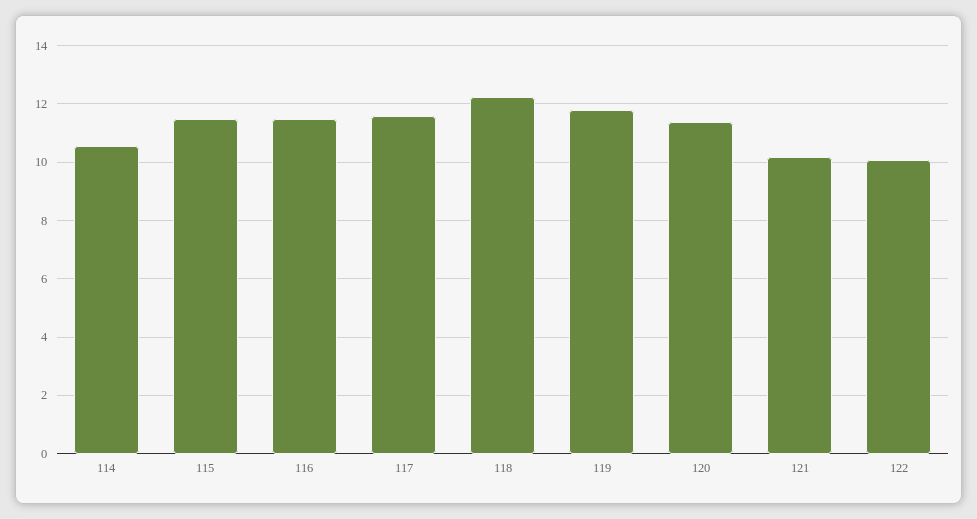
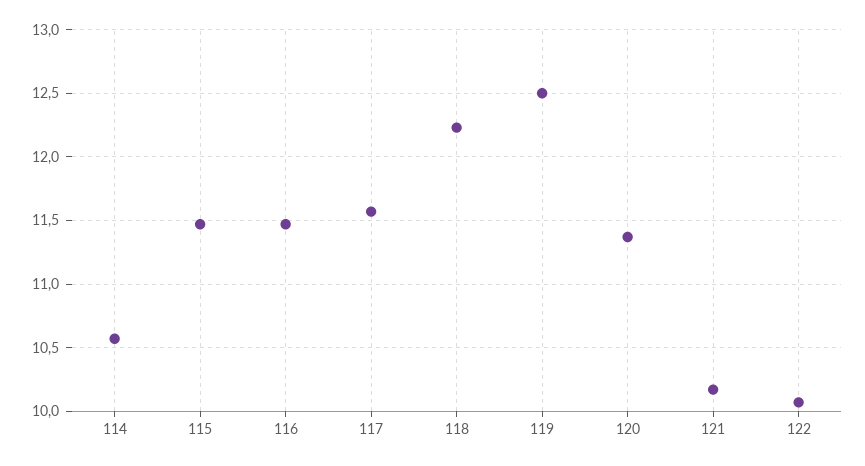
  {
    "114": 10.55,
    "115": 11.45,
    "116": 11.45,
    "117": 11.55,
    "118": 12.25,
-   "119": 11.75,
+   "119": 12.5,
    "120": 11.35,
    "121": 10.15,
    "122": 10.05
  }

